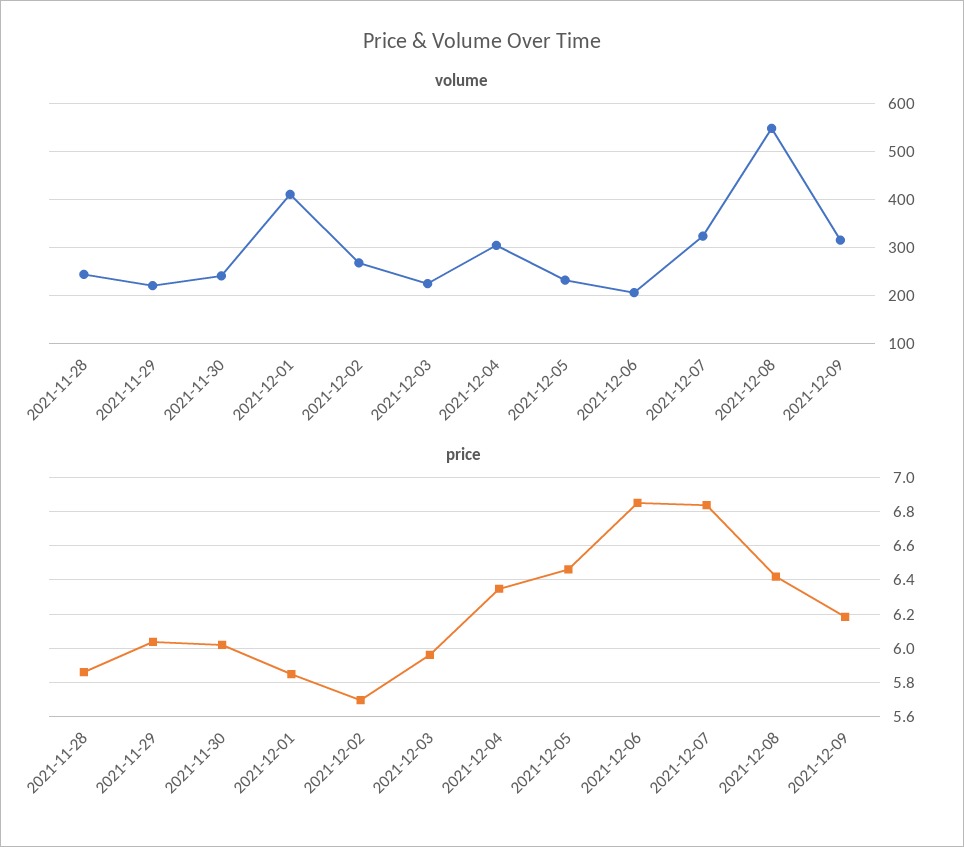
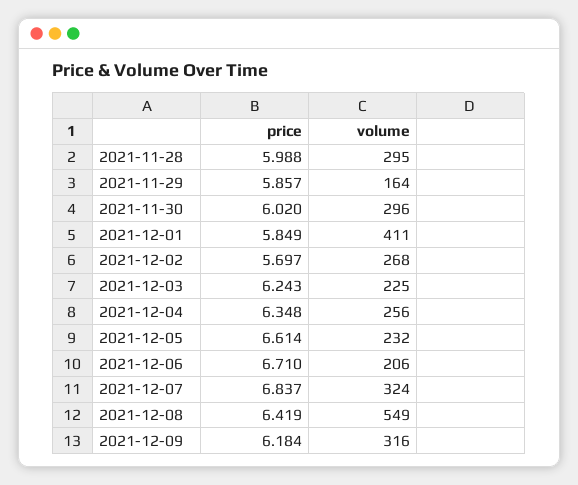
  {
    "volume": {
-     "2021-11-28": 240,
+     "2021-11-28": 295,
-     "2021-11-29": 220,
+     "2021-11-29": 164,
-     "2021-11-30": 240,
+     "2021-11-30": 296,
      "2021-12-01": 411,
      "2021-12-02": 268,
      "2021-12-03": 225,
-     "2021-12-04": 300,
+     "2021-12-04": 256,
      "2021-12-05": 232,
      "2021-12-06": 206,
      "2021-12-07": 324,
      "2021-12-08": 549,
      "2021-12-09": 316
    },
    "price": {
-     "2021-11-28": 5.85,
+     "2021-11-28": 5.988,
-     "2021-11-29": 6.05,
+     "2021-11-29": 5.857,
      "2021-11-30": 6.02,
      "2021-12-01": 5.849,
      "2021-12-02": 5.697,
-     "2021-12-03": 5.95,
+     "2021-12-03": 6.243,
      "2021-12-04": 6.348,
-     "2021-12-05": 6.45,
+     "2021-12-05": 6.614,
-     "2021-12-06": 6.85,
+     "2021-12-06": 6.71,
      "2021-12-07": 6.837,
      "2021-12-08": 6.419,
      "2021-12-09": 6.184
    }
  }

